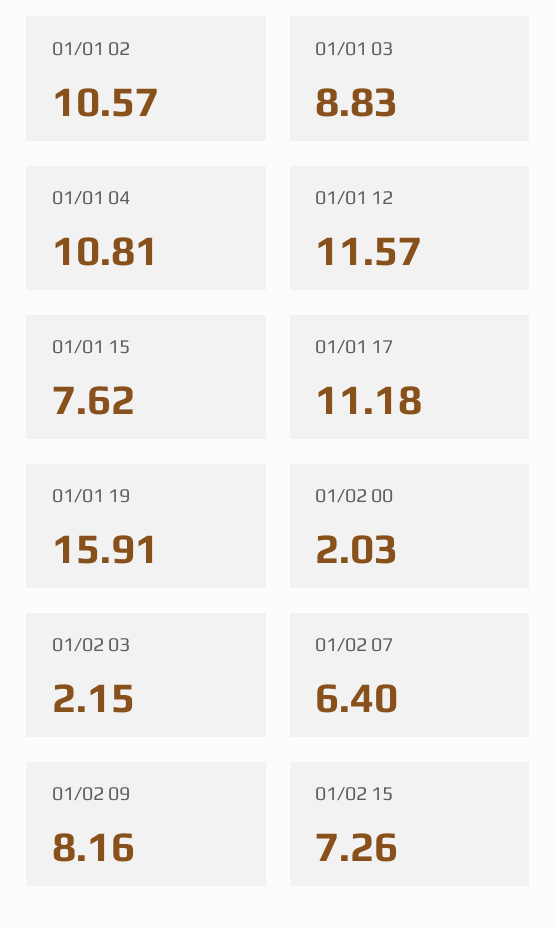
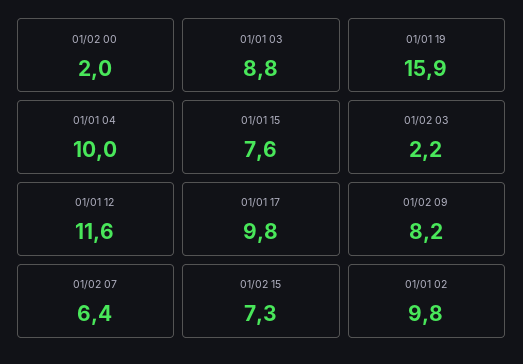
  {
-   "01/01 02": 10.57,
+   "01/01 02": 9.8,
    "01/01 03": 8.83,
-   "01/01 04": 10.81,
+   "01/01 04": 10,
    "01/01 12": 11.57,
    "01/01 15": 7.62,
-   "01/01 17": 11.18,
+   "01/01 17": 9.8,
    "01/01 19": 15.91,
    "01/02 00": 2.03,
    "01/02 03": 2.15,
    "01/02 07": 6.4,
    "01/02 09": 8.16,
    "01/02 15": 7.26
  }

